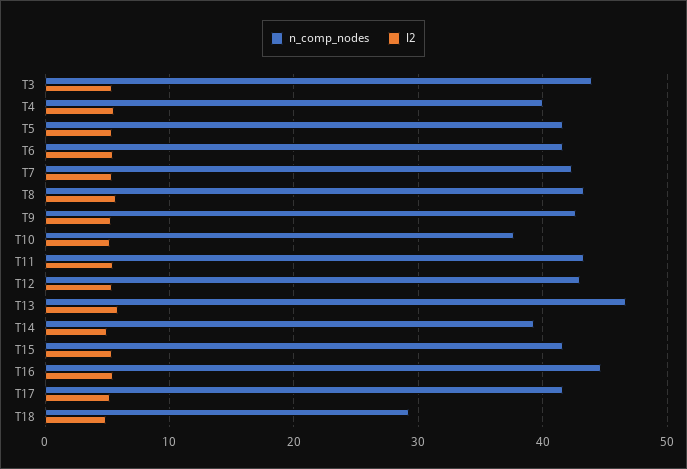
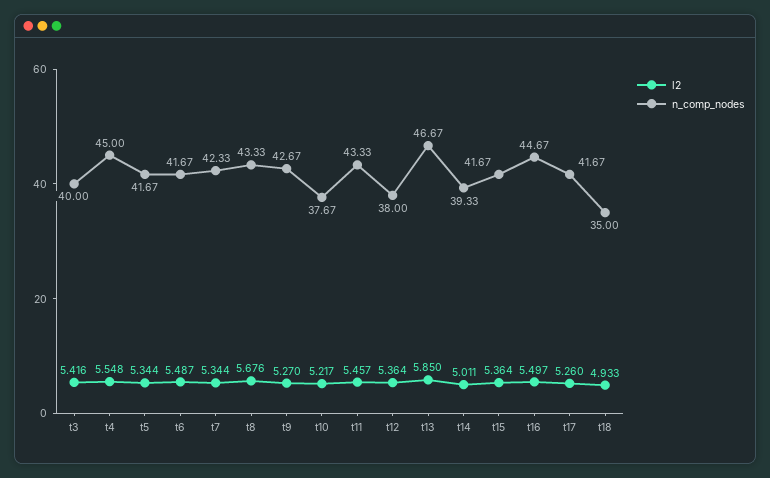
  {
    "n_comp_nodes": {
-     "T3": 44,
+     "T3": 40,
-     "T4": 40,
+     "T4": 45,
      "T5": 41.67,
      "T6": 41.67,
      "T7": 42.33,
      "T8": 43.33,
      "T9": 42.67,
      "T10": 37.67,
      "T11": 43.33,
-     "T12": 43,
+     "T12": 38,
      "T13": 46.67,
      "T14": 39.33,
      "T15": 41.67,
      "T16": 44.67,
      "T17": 41.67,
-     "T18": 29
+     "T18": 35
    },
    "l2": {
      "T3": 5.416,
      "T4": 5.548,
      "T5": 5.344,
      "T6": 5.487,
      "T7": 5.344,
      "T8": 5.676,
      "T9": 5.27,
      "T10": 5.217,
      "T11": 5.457,
      "T12": 5.364,
      "T13": 5.85,
      "T14": 5.011,
      "T15": 5.364,
      "T16": 5.497,
      "T17": 5.26,
      "T18": 4.933
    }
  }

